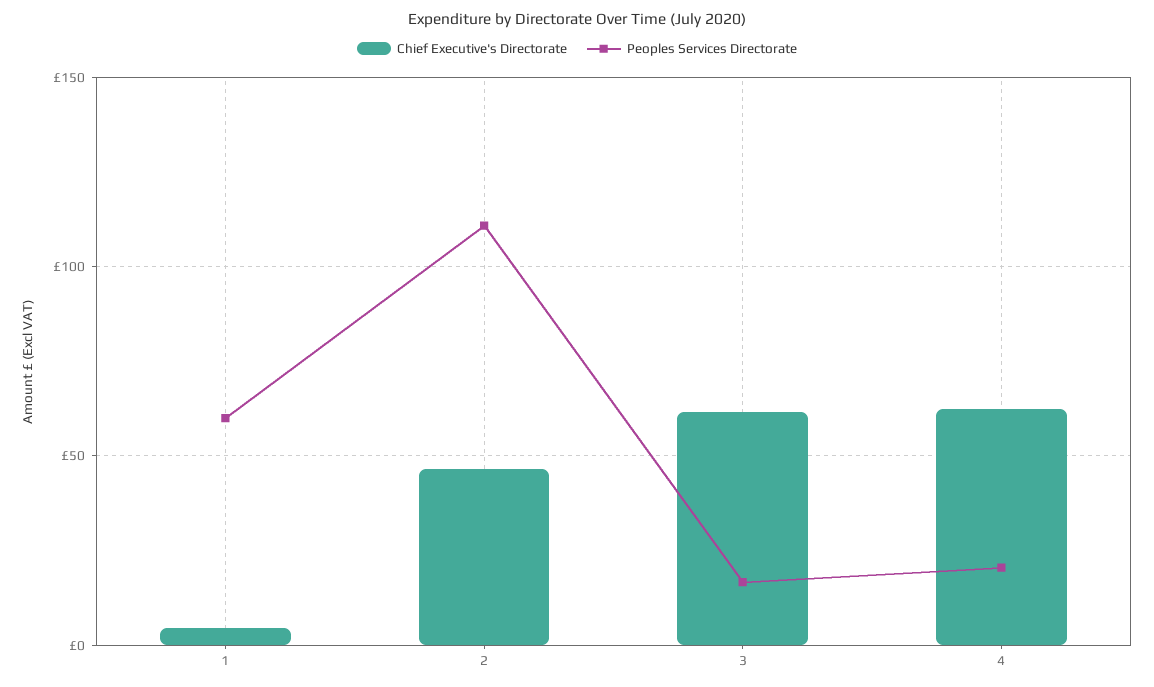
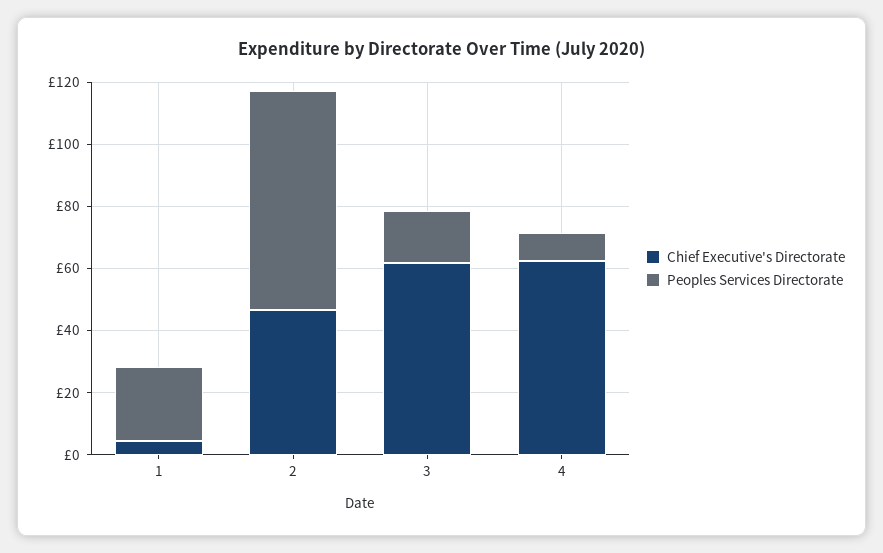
  {
    "Chief Executive's Directorate": {
      "1": 5,
      "2": 45,
      "3": 60,
      "4": 65
    },
    "Peoples Services Directorate": {
-     "1": 60,
+     "1": 25,
-     "2": 110,
+     "2": 70,
      "3": 15,
-     "4": 20
+     "4": 10
    }
  }

